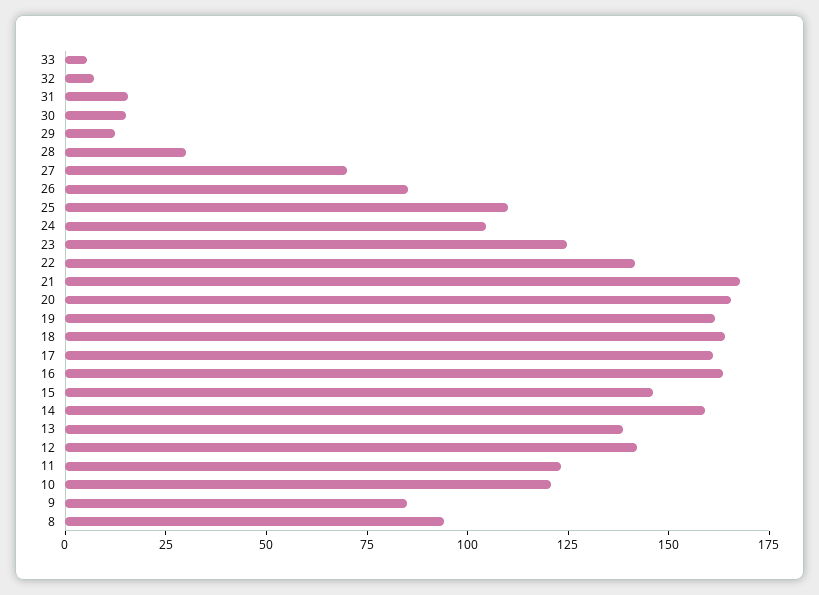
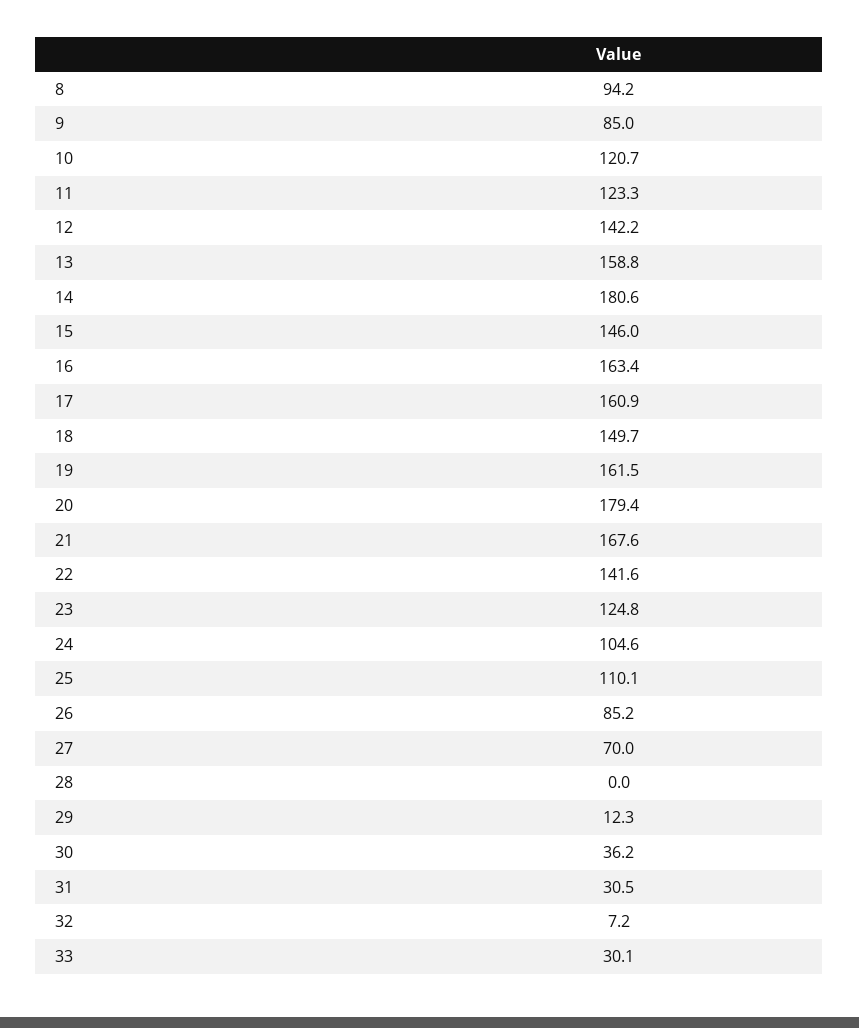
  {
-   "33": 5,
+   "33": 30.1,
    "32": 7.2,
-   "31": 15,
+   "31": 30.5,
-   "30": 15,
+   "30": 36.2,
    "29": 12.3,
-   "28": 30,
+   "28": 0,
    "27": 70,
    "26": 85.2,
    "25": 110.1,
    "24": 104.6,
    "23": 124.8,
    "22": 141.6,
    "21": 167.6,
-   "20": 165,
+   "20": 179.4,
    "19": 161.5,
-   "18": 165,
+   "18": 149.7,
    "17": 160.9,
    "16": 163.4,
    "15": 146,
-   "14": 160,
+   "14": 180.6,
-   "13": 140,
+   "13": 158.8,
    "12": 142.2,
    "11": 123.3,
    "10": 120.7,
    "9": 85,
    "8": 94.2
  }

